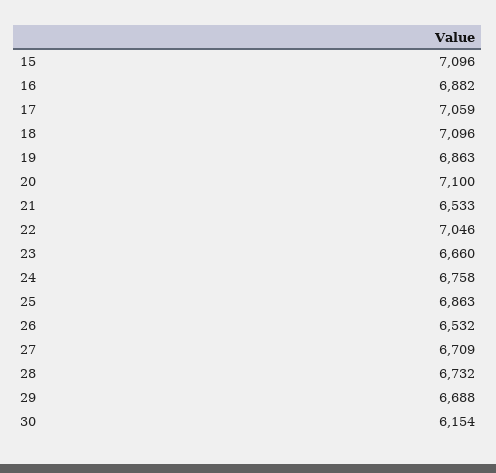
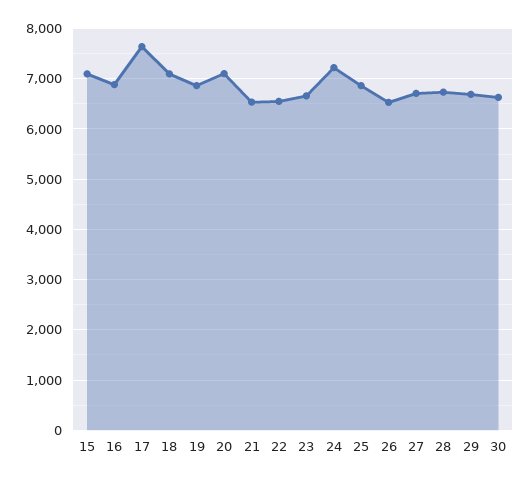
  {
    "15": 7096,
    "16": 6882,
-   "17": 7059,
+   "17": 7600,
    "18": 7096,
    "19": 6863,
    "20": 7100,
    "21": 6533,
-   "22": 7046,
+   "22": 6600,
    "23": 6660,
-   "24": 6758,
+   "24": 7200,
    "25": 6863,
    "26": 6532,
    "27": 6709,
    "28": 6732,
    "29": 6688,
-   "30": 6154
+   "30": 6600
  }

